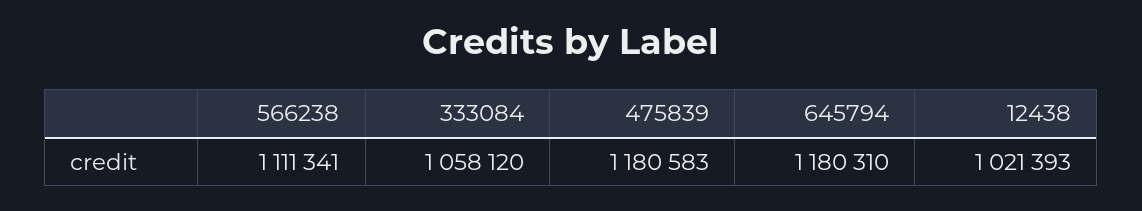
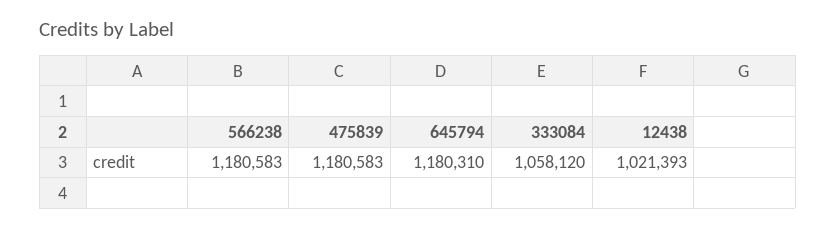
  {
-   "566238": 1111341,
+   "566238": 1180583,
    "333084": 1058120,
    "475839": 1180583,
    "645794": 1180310,
    "12438": 1021393
  }

